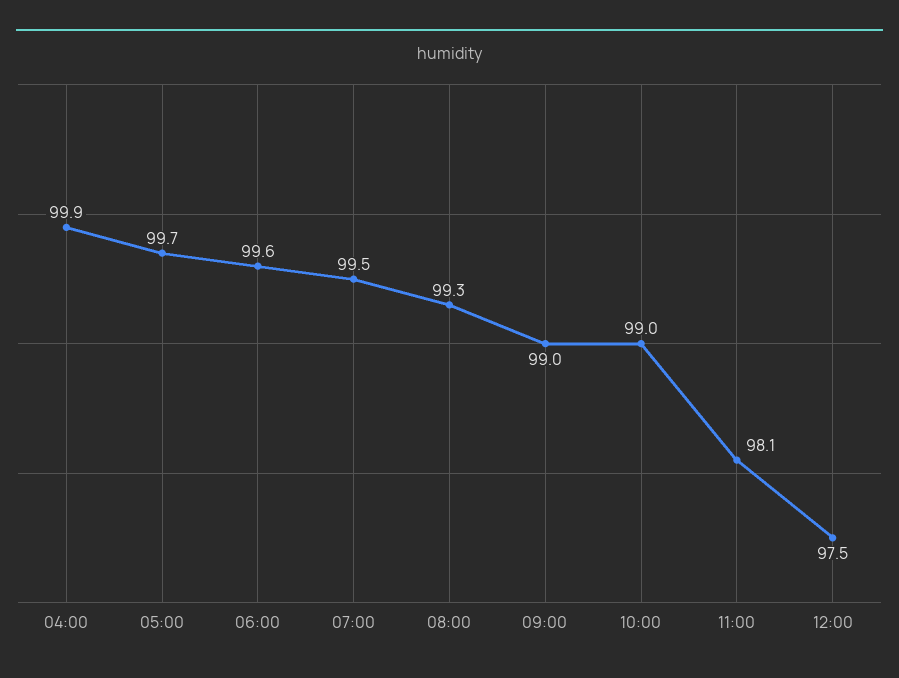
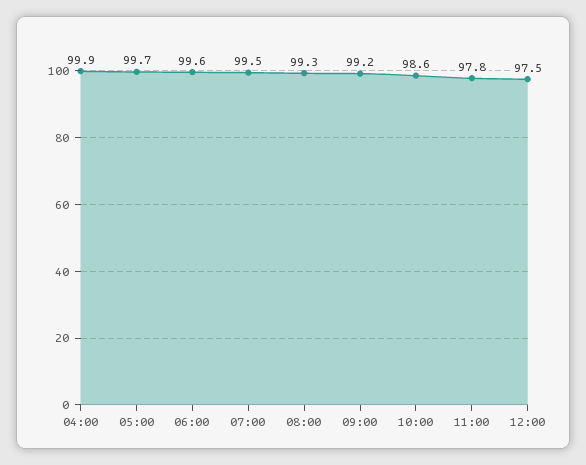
  {
    "04:00": 99.9,
    "05:00": 99.7,
    "06:00": 99.6,
    "07:00": 99.5,
    "08:00": 99.3,
-   "09:00": 99,
+   "09:00": 99.2,
-   "10:00": 99,
+   "10:00": 98.6,
-   "11:00": 98.1,
+   "11:00": 97.8,
    "12:00": 97.5
  }

